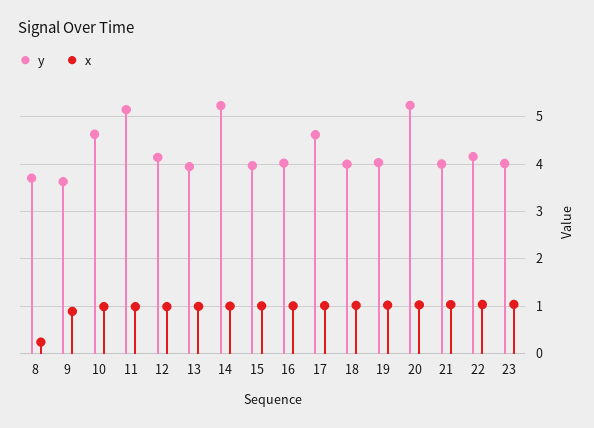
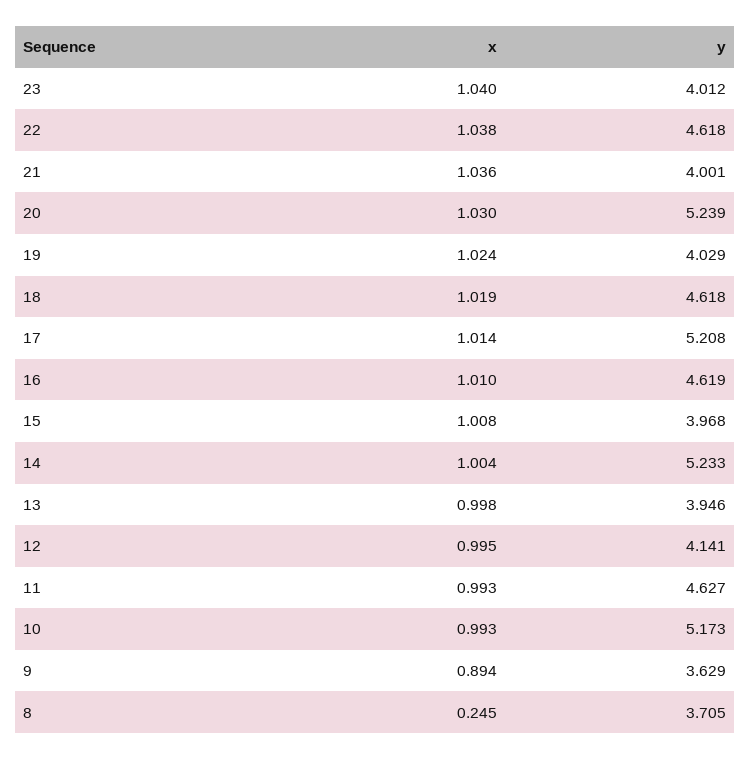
  {
    "y": {
      "8": 3.705,
      "9": 3.629,
-     "10": 4.6,
+     "10": 5.173,
-     "11": 5.2,
+     "11": 4.627,
      "12": 4.141,
      "13": 3.946,
      "14": 5.233,
      "15": 3.968,
-     "16": 4,
+     "16": 4.619,
-     "17": 4.6,
+     "17": 5.208,
-     "18": 4,
+     "18": 4.618,
      "19": 4.029,
      "20": 5.239,
      "21": 4.001,
-     "22": 4.2,
+     "22": 4.618,
      "23": 4.012
    },
    "x": {
      "8": 0.245,
      "9": 0.894,
      "10": 0.993,
      "11": 0.993,
      "12": 0.995,
      "13": 0.998,
      "14": 1.004,
      "15": 1.008,
      "16": 1.01,
      "17": 1.014,
      "18": 1.019,
      "19": 1.024,
      "20": 1.03,
      "21": 1.036,
      "22": 1.038,
      "23": 1.04
    }
  }

